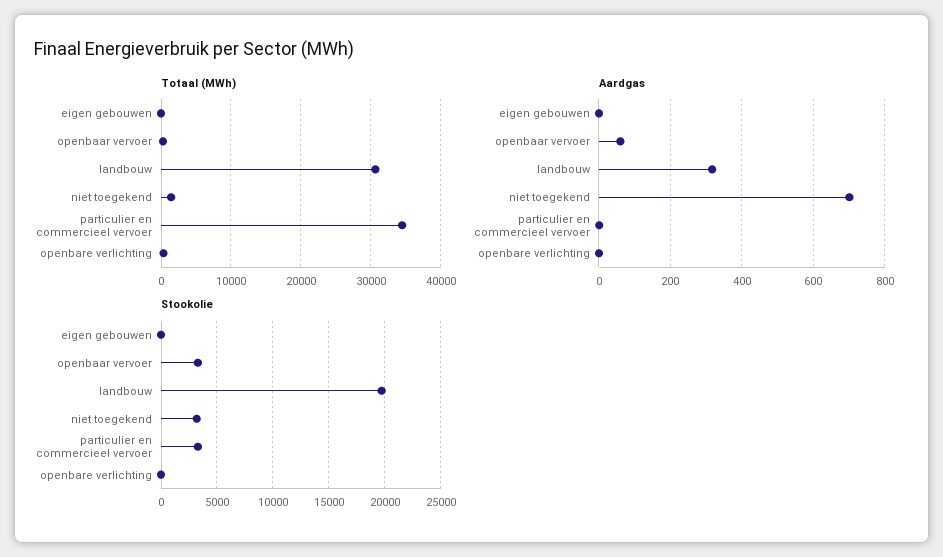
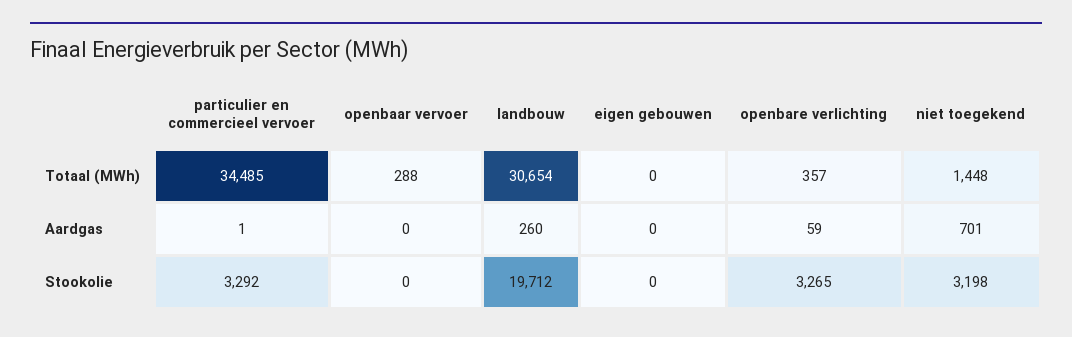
  {
    "Totaal (MWh)": {
      "eigen gebouwen": 0,
      "openbaar vervoer": 288,
      "landbouw": 30654,
      "niet toegekend": 1448,
      "particulier en commercieel vervoer": 34485,
      "openbare verlichting": 357
    },
    "Aardgas": {
      "eigen gebouwen": 0,
-     "openbaar vervoer": 60,
+     "openbaar vervoer": 0,
-     "landbouw": 320,
+     "landbouw": 260,
      "niet toegekend": 701,
      "particulier en commercieel vervoer": 1,
-     "openbare verlichting": 0
+     "openbare verlichting": 59
    },
    "Stookolie": {
      "eigen gebouwen": 0,
-     "openbaar vervoer": 3000,
+     "openbaar vervoer": 0,
      "landbouw": 19712,
      "niet toegekend": 3198,
      "particulier en commercieel vervoer": 3292,
-     "openbare verlichting": 0
+     "openbare verlichting": 3265
    }
  }

